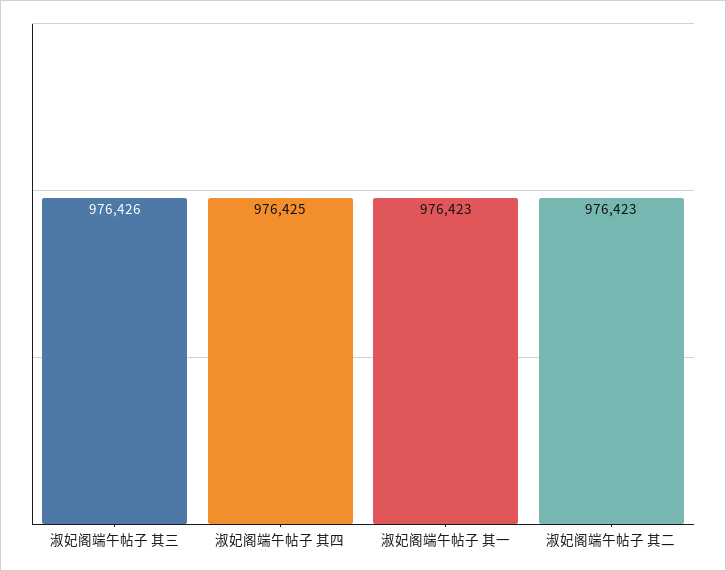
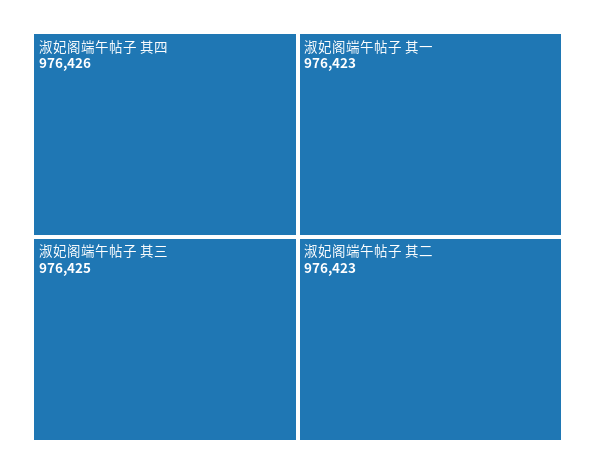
  {
-   "淑妃阁端午帖子 其三": 976426,
+   "淑妃阁端午帖子 其三": 976425,
-   "淑妃阁端午帖子 其四": 976425,
+   "淑妃阁端午帖子 其四": 976426,
    "淑妃阁端午帖子 其一": 976423,
    "淑妃阁端午帖子 其二": 976423
  }

